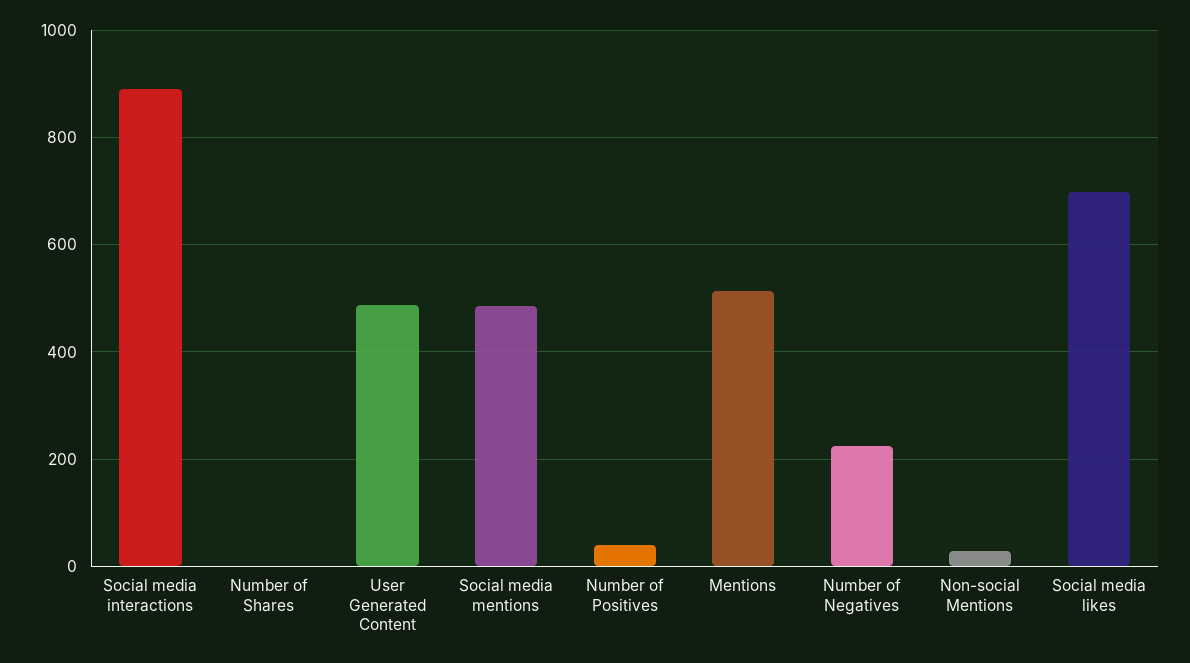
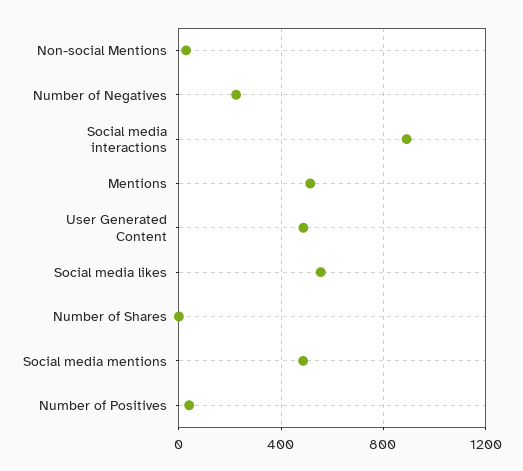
  {
    "Social media interactions": 900,
    "Number of Shares": 0,
    "User Generated Content": 480,
    "Social media mentions": 480,
    "Number of Positives": 40,
    "Mentions": 520,
    "Number of Negatives": 220,
    "Non-social Mentions": 20,
-   "Social media likes": 700
+   "Social media likes": 550
  }

